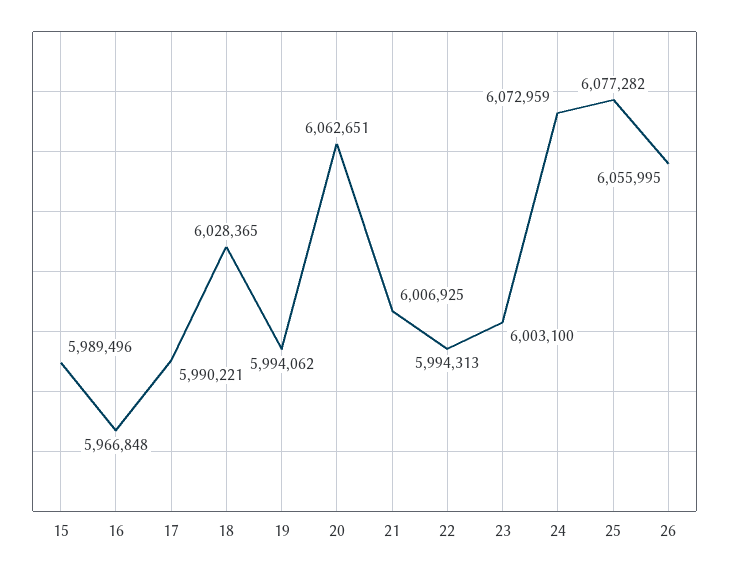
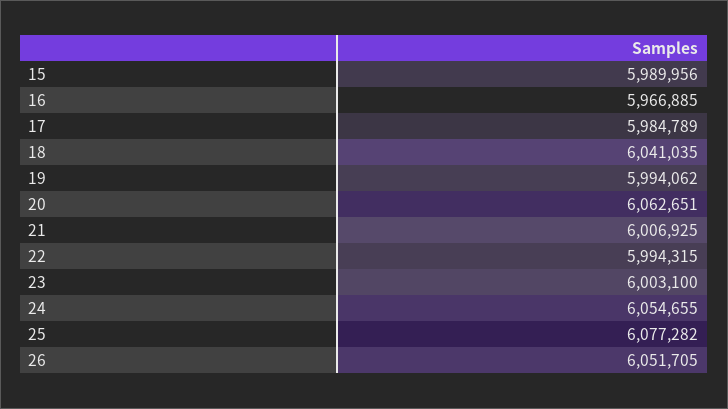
  {
-   "15": 5989496,
+   "15": 5989956,
-   "16": 5966848,
+   "16": 5966885,
-   "17": 5990221,
+   "17": 5984789,
-   "18": 6028365,
+   "18": 6041035,
    "19": 5994062,
    "20": 6062651,
    "21": 6006925,
-   "22": 5994313,
+   "22": 5994315,
    "23": 6003100,
-   "24": 6072959,
+   "24": 6054655,
    "25": 6077282,
-   "26": 6055995
+   "26": 6051705
  }

